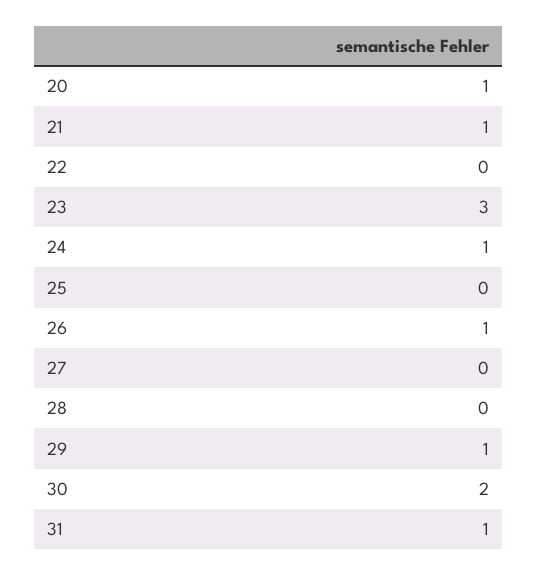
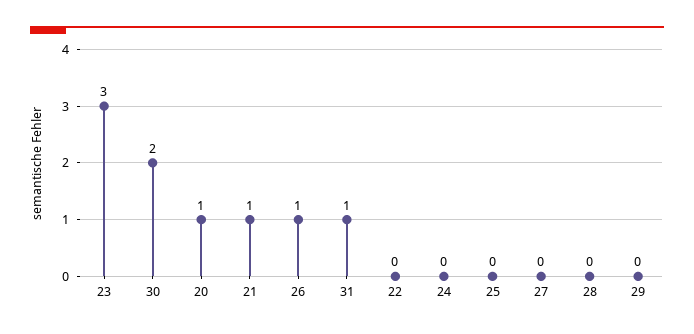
  {
    "20": 1,
    "21": 1,
    "22": 0,
    "23": 3,
-   "24": 1,
+   "24": 0,
    "25": 0,
    "26": 1,
    "27": 0,
    "28": 0,
-   "29": 1,
+   "29": 0,
    "30": 2,
    "31": 1
  }

